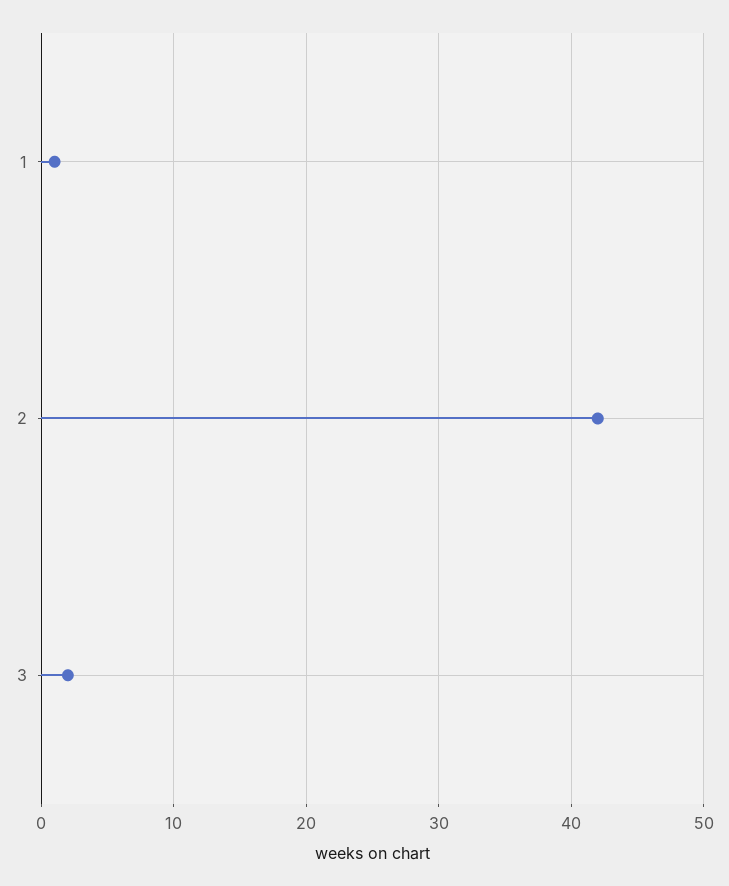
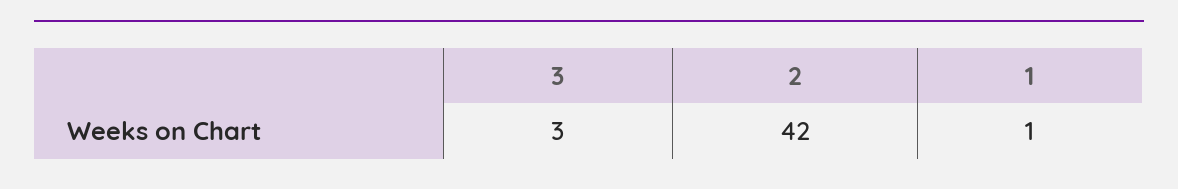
  {
    "1": 1,
    "2": 42,
-   "3": 2
+   "3": 3
  }

